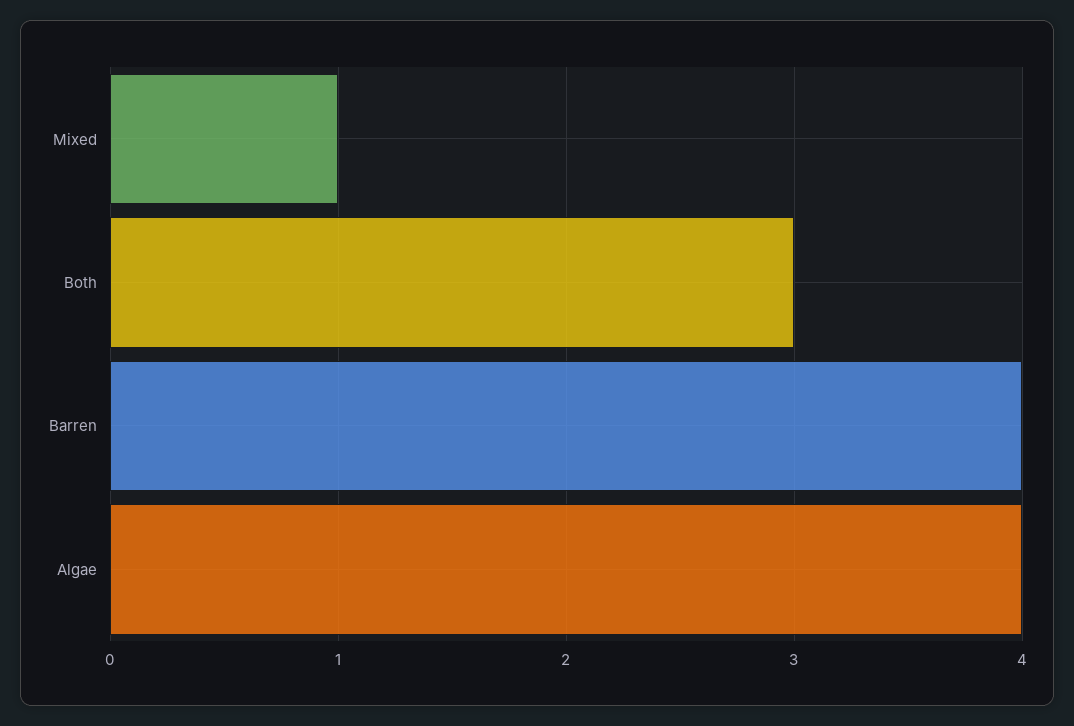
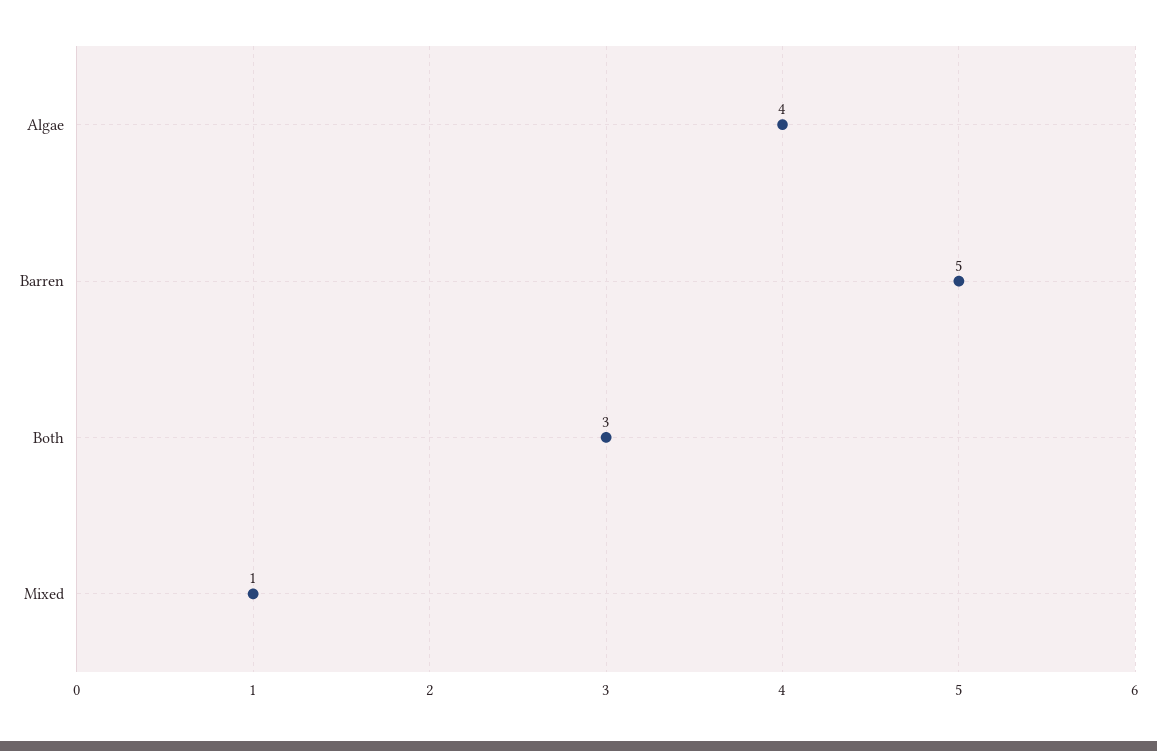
  {
    "Mixed": 1,
    "Both": 3,
-   "Barren": 4,
+   "Barren": 5,
    "Algae": 4
  }

